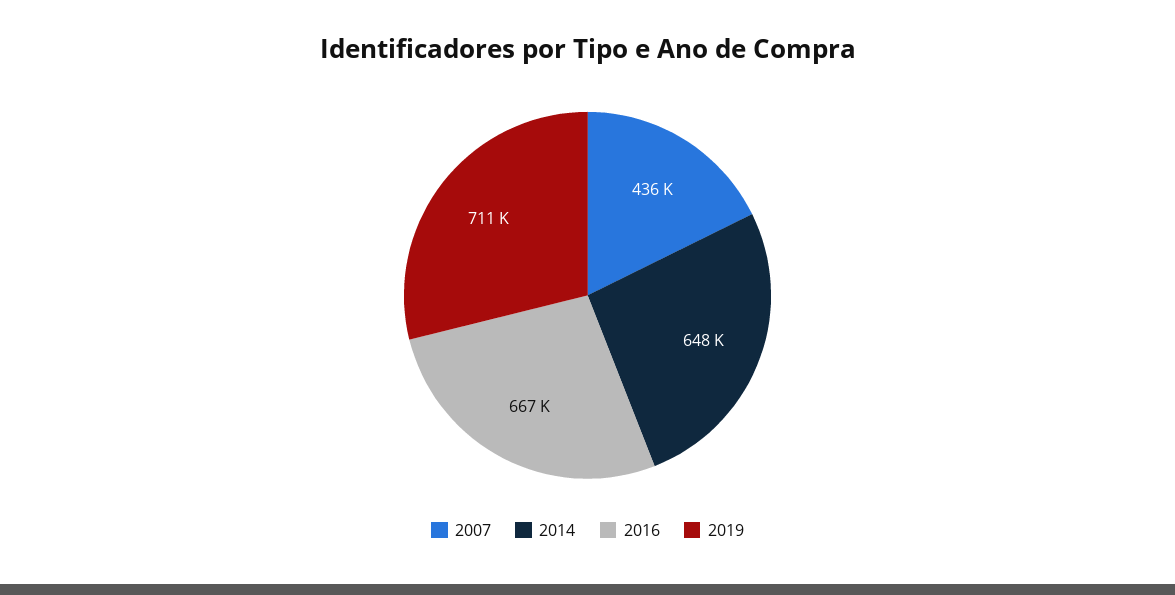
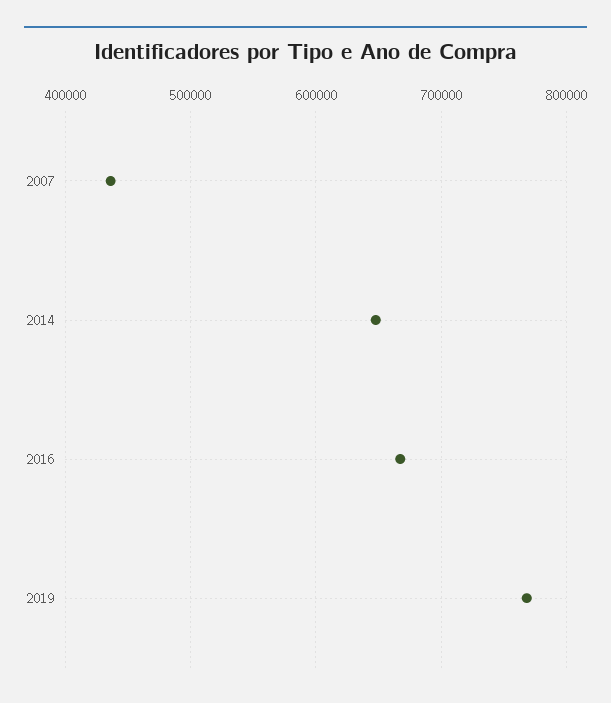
  {
    "2007": 436000,
    "2014": 648000,
    "2016": 667000,
-   "2019": 711000
+   "2019": 770000
  }

